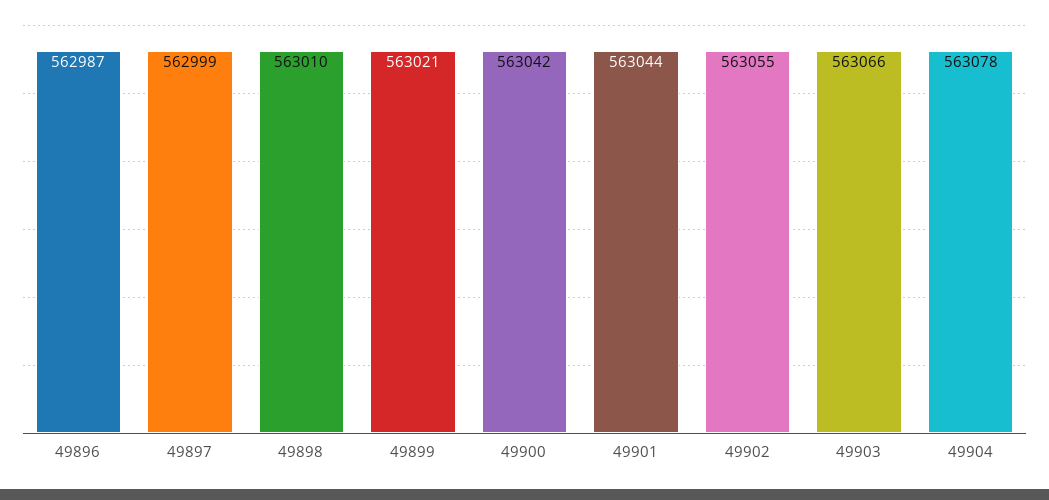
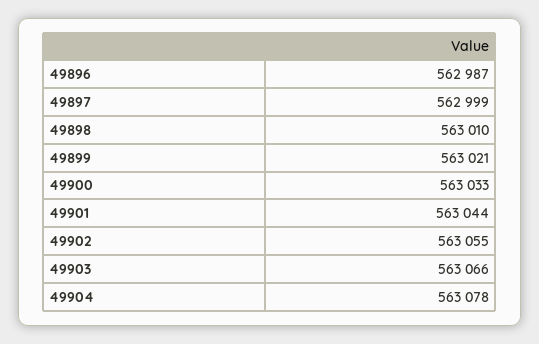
  {
    "49896": 562987,
    "49897": 562999,
    "49898": 563010,
    "49899": 563021,
-   "49900": 563042,
+   "49900": 563033,
    "49901": 563044,
    "49902": 563055,
    "49903": 563066,
    "49904": 563078
  }

